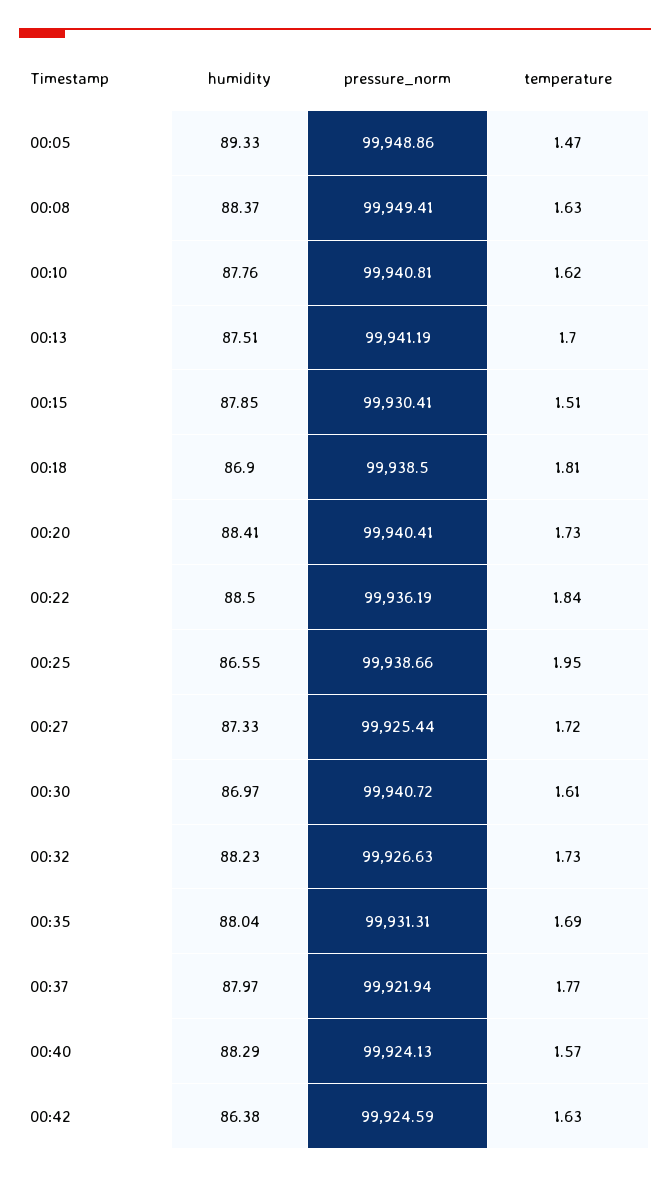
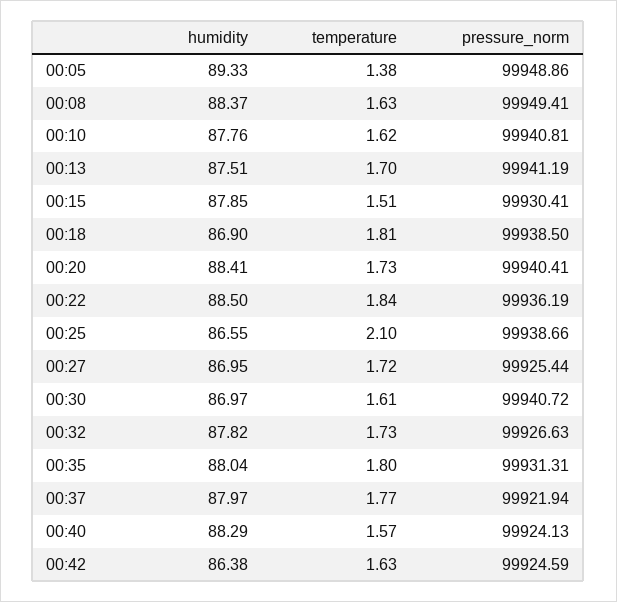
  {
    "humidity": {
      "00:05": 89.33,
      "00:08": 88.37,
      "00:10": 87.76,
      "00:13": 87.51,
      "00:15": 87.85,
      "00:18": 86.9,
      "00:20": 88.41,
      "00:22": 88.5,
      "00:25": 86.55,
-     "00:27": 87.33,
+     "00:27": 86.95,
      "00:30": 86.97,
-     "00:32": 88.23,
+     "00:32": 87.82,
      "00:35": 88.04,
      "00:37": 87.97,
      "00:40": 88.29,
      "00:42": 86.38
    },
    "pressure_norm": {
      "00:05": 99948.86,
      "00:08": 99949.41,
      "00:10": 99940.81,
      "00:13": 99941.19,
      "00:15": 99930.41,
      "00:18": 99938.5,
      "00:20": 99940.41,
      "00:22": 99936.19,
      "00:25": 99938.66,
      "00:27": 99925.44,
      "00:30": 99940.72,
      "00:32": 99926.63,
      "00:35": 99931.31,
      "00:37": 99921.94,
      "00:40": 99924.13,
      "00:42": 99924.59
    },
    "temperature": {
-     "00:05": 1.47,
+     "00:05": 1.38,
      "00:08": 1.63,
      "00:10": 1.62,
      "00:13": 1.7,
      "00:15": 1.51,
      "00:18": 1.81,
      "00:20": 1.73,
      "00:22": 1.84,
-     "00:25": 1.95,
+     "00:25": 2.1,
      "00:27": 1.72,
      "00:30": 1.61,
      "00:32": 1.73,
-     "00:35": 1.69,
+     "00:35": 1.8,
      "00:37": 1.77,
      "00:40": 1.57,
      "00:42": 1.63
    }
  }

